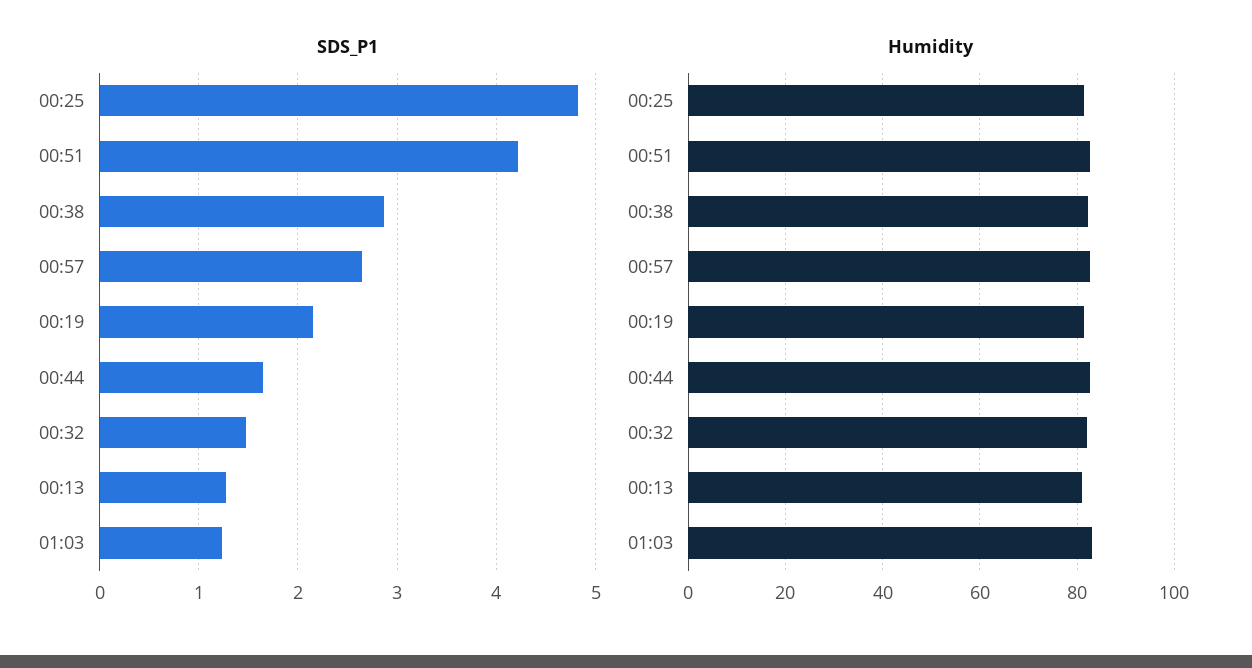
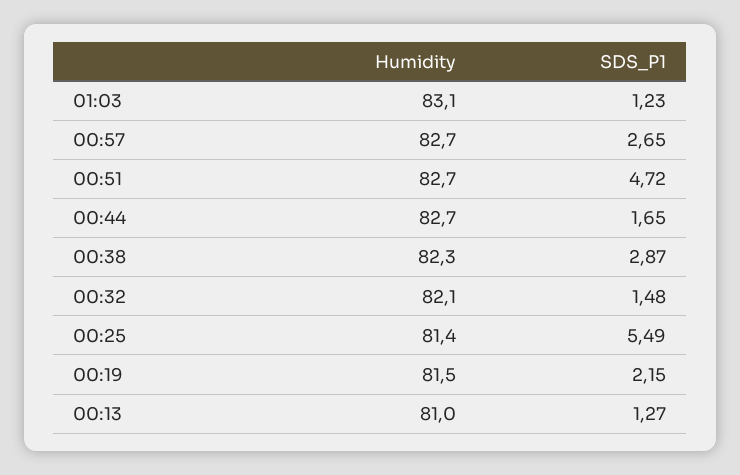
  {
    "SDS_P1": {
-     "00:25": 4.8,
+     "00:25": 5.49,
-     "00:51": 4.2,
+     "00:51": 4.72,
      "00:38": 2.87,
      "00:57": 2.65,
      "00:19": 2.15,
      "00:44": 1.65,
      "00:32": 1.48,
      "00:13": 1.27,
      "01:03": 1.23
    },
    "Humidity": {
      "00:25": 81.4,
      "00:51": 82.7,
      "00:38": 82.3,
      "00:57": 82.7,
      "00:19": 81.5,
      "00:44": 82.7,
      "00:32": 82.1,
      "00:13": 81,
      "01:03": 83.1
    }
  }

